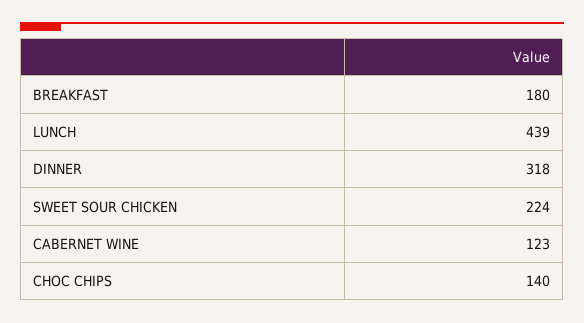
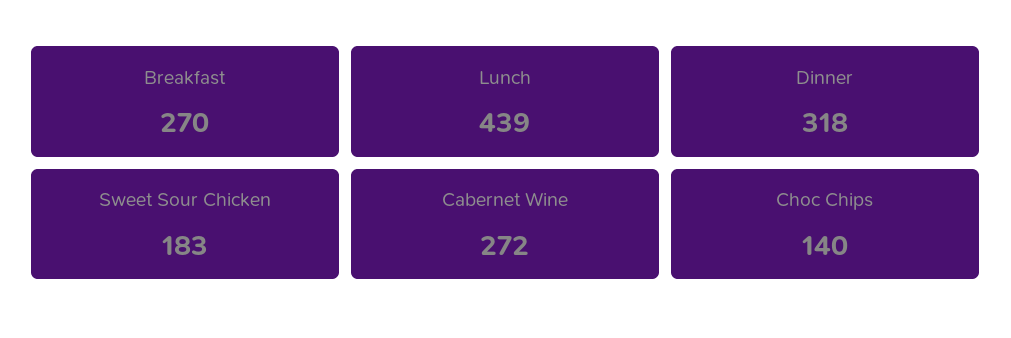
  {
-   "BREAKFAST": 180,
+   "BREAKFAST": 270,
    "LUNCH": 439,
    "DINNER": 318,
-   "SWEET SOUR CHICKEN": 224,
+   "SWEET SOUR CHICKEN": 183,
-   "CABERNET WINE": 123,
+   "CABERNET WINE": 272,
    "CHOC CHIPS": 140
  }

